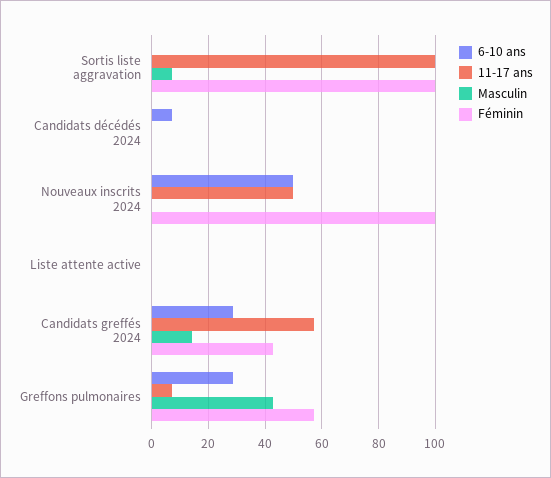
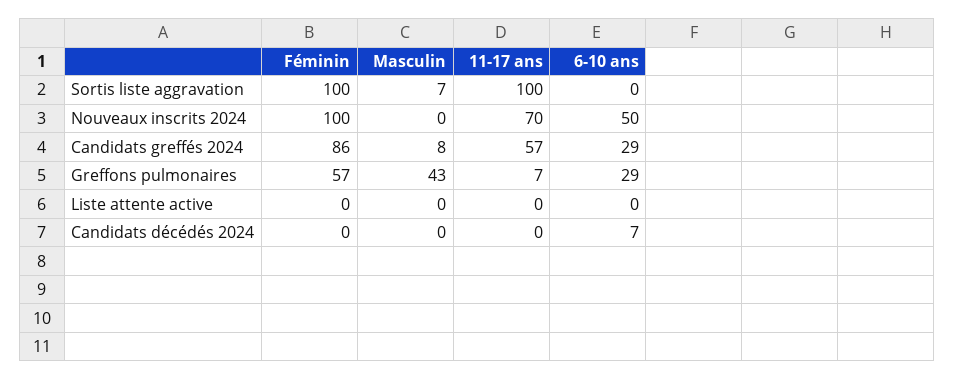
  {
    "6-10 ans": {
      "Sortis liste aggravation": 0,
      "Candidats décédés 2024": 7,
      "Nouveaux inscrits 2024": 50,
      "Liste attente active": 0,
      "Candidats greffés 2024": 29,
      "Greffons pulmonaires": 29
    },
    "11-17 ans": {
      "Sortis liste aggravation": 100,
      "Candidats décédés 2024": 0,
-     "Nouveaux inscrits 2024": 50,
+     "Nouveaux inscrits 2024": 70,
      "Liste attente active": 0,
      "Candidats greffés 2024": 57,
      "Greffons pulmonaires": 7
    },
    "Masculin": {
      "Sortis liste aggravation": 7,
      "Candidats décédés 2024": 0,
      "Nouveaux inscrits 2024": 0,
      "Liste attente active": 0,
-     "Candidats greffés 2024": 15,
+     "Candidats greffés 2024": 8,
      "Greffons pulmonaires": 43
    },
    "Féminin": {
      "Sortis liste aggravation": 100,
      "Candidats décédés 2024": 0,
      "Nouveaux inscrits 2024": 100,
      "Liste attente active": 0,
-     "Candidats greffés 2024": 42.5,
+     "Candidats greffés 2024": 86,
      "Greffons pulmonaires": 57
    }
  }

